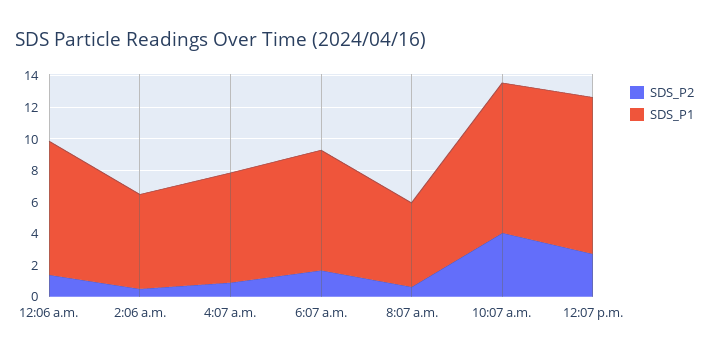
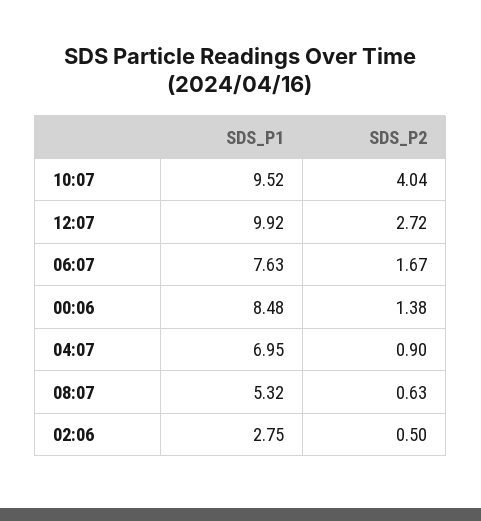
  {
    "SDS_P2": {
      "12:06 a.m.": 1.38,
      "2:06 a.m.": 0.5,
      "4:07 a.m.": 0.9,
      "6:07 a.m.": 1.67,
      "8:07 a.m.": 0.63,
      "10:07 a.m.": 4.04,
      "12:07 p.m.": 2.72
    },
    "SDS_P1": {
      "12:06 a.m.": 8.48,
-     "2:06 a.m.": 6,
+     "2:06 a.m.": 2.75,
      "4:07 a.m.": 6.95,
      "6:07 a.m.": 7.63,
      "8:07 a.m.": 5.32,
      "10:07 a.m.": 9.52,
      "12:07 p.m.": 9.92
    }
  }

